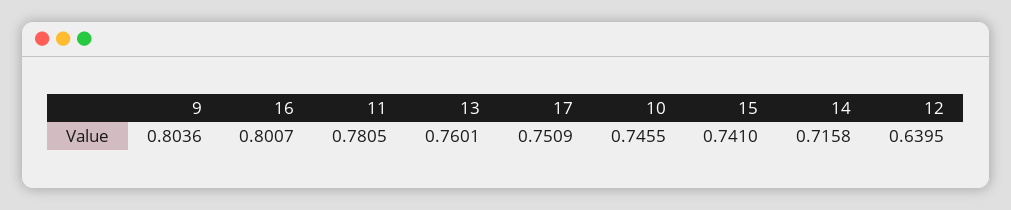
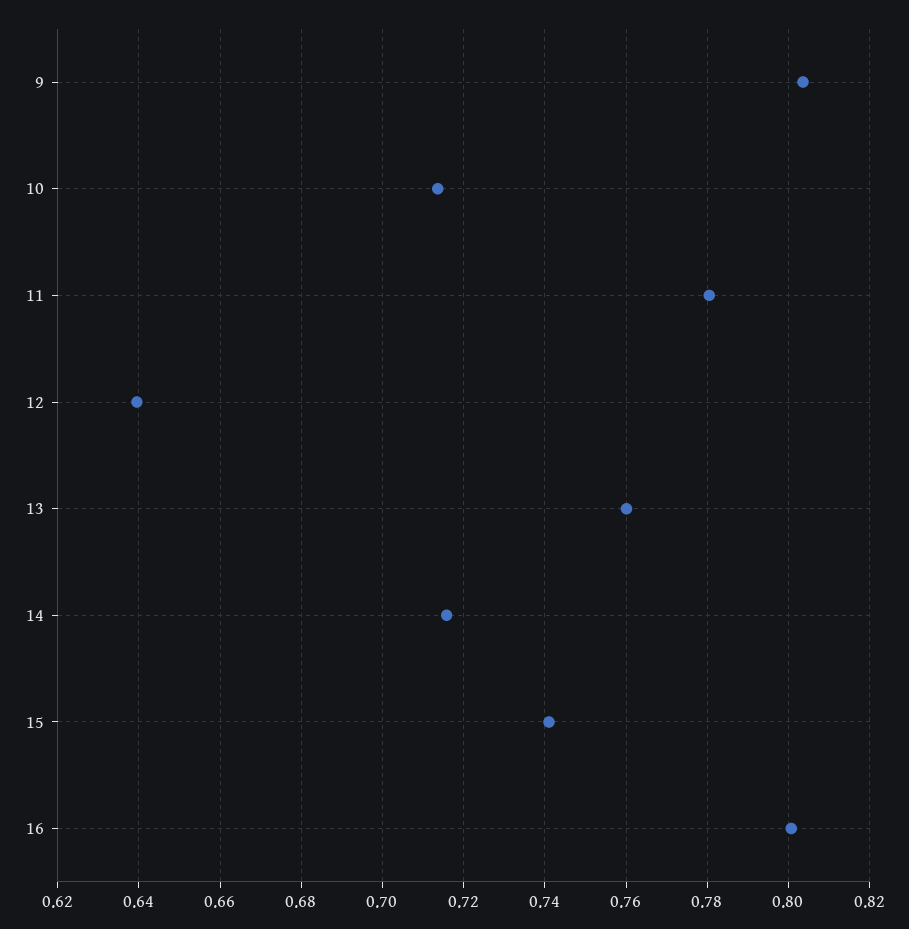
  {
    "9": 0.8036,
    "16": 0.8007,
    "11": 0.7805,
    "13": 0.7601,
-   "17": 0.7509,
-   "10": 0.7455,
+   "10": 0.714,
    "15": 0.741,
    "14": 0.7158,
    "12": 0.6395
  }

